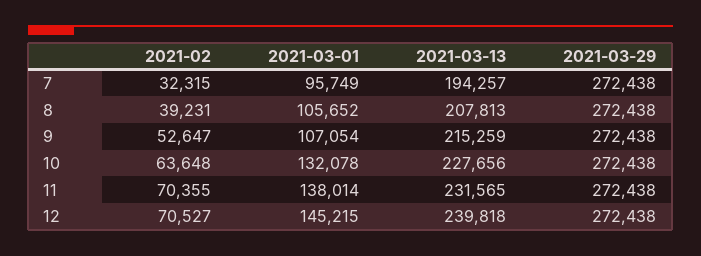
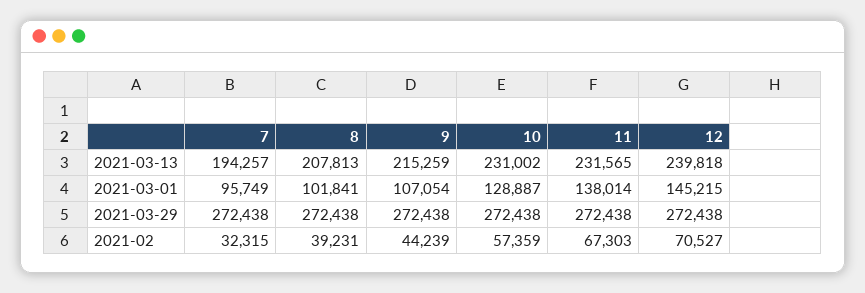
  {
    "2021-02": {
      "7": 32315,
      "8": 39231,
-     "9": 52647,
+     "9": 44239,
-     "10": 63648,
+     "10": 57359,
-     "11": 70355,
+     "11": 67303,
      "12": 70527
    },
    "2021-03-01": {
      "7": 95749,
-     "8": 105652,
+     "8": 101841,
      "9": 107054,
-     "10": 132078,
+     "10": 128887,
      "11": 138014,
      "12": 145215
    },
    "2021-03-13": {
      "7": 194257,
      "8": 207813,
      "9": 215259,
-     "10": 227656,
+     "10": 231002,
      "11": 231565,
      "12": 239818
    },
    "2021-03-29": {
      "7": 272438,
      "8": 272438,
      "9": 272438,
      "10": 272438,
      "11": 272438,
      "12": 272438
    }
  }

